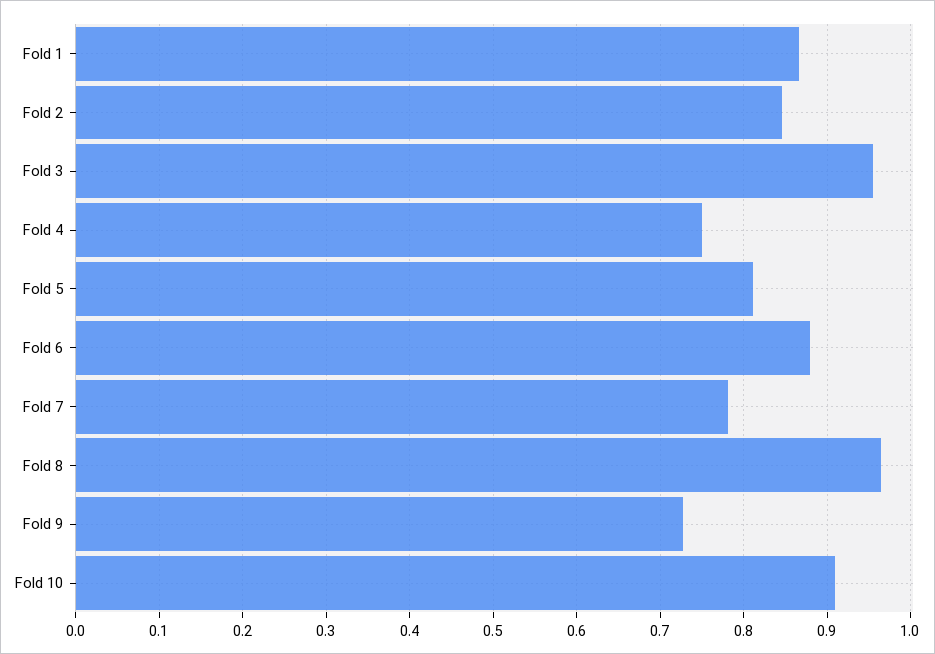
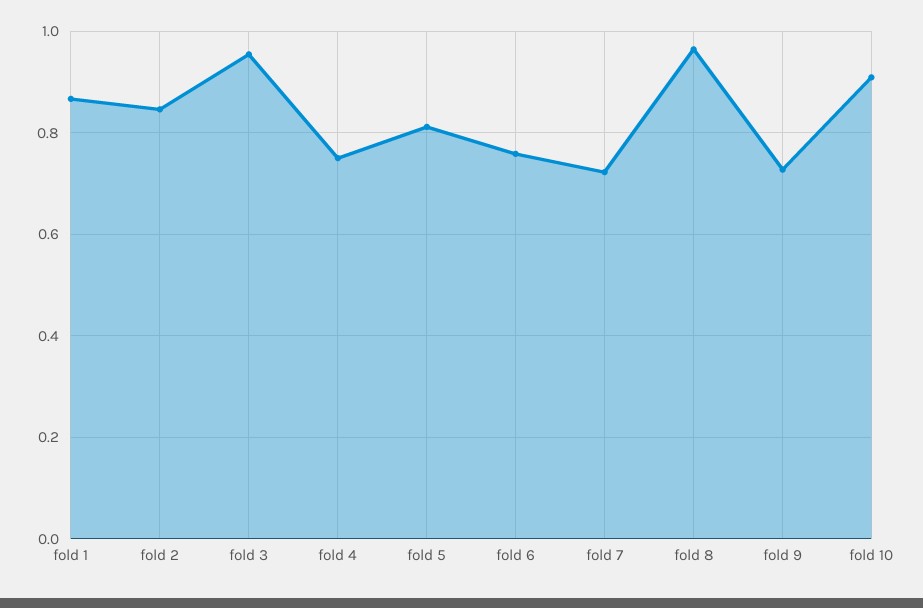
  {
    "Fold 1": 0.87,
    "Fold 2": 0.85,
    "Fold 3": 0.95,
    "Fold 4": 0.75,
    "Fold 5": 0.81,
-   "Fold 6": 0.88,
+   "Fold 6": 0.76,
-   "Fold 7": 0.78,
+   "Fold 7": 0.72,
    "Fold 8": 0.96,
    "Fold 9": 0.73,
    "Fold 10": 0.91
  }

